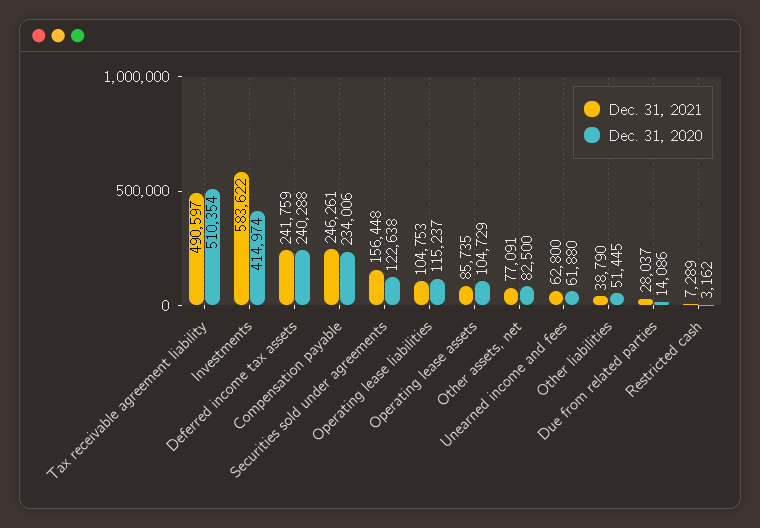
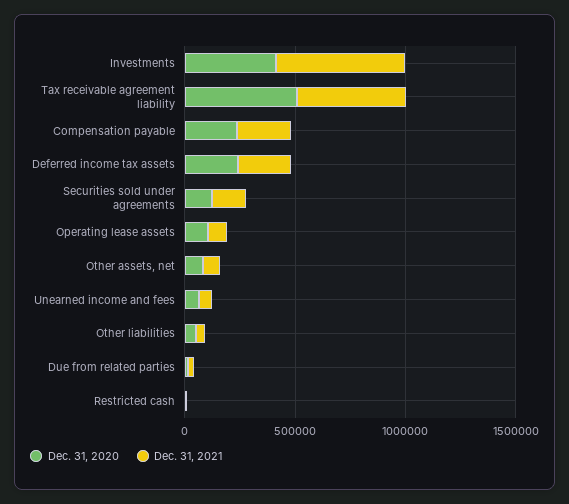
  {
    "Dec. 31, 2021": {
      "Tax receivable agreement liability": 490597,
      "Investments": 583622,
      "Deferred income tax assets": 241759,
      "Compensation payable": 246261,
      "Securities sold under agreements": 156448,
-     "Operating lease liabilities": 104753,
      "Operating lease assets": 85735,
      "Other assets, net": 77091,
      "Unearned income and fees": 62800,
      "Other liabilities": 38790,
      "Due from related parties": 28037,
      "Restricted cash": 7289
    },
    "Dec. 31, 2020": {
      "Tax receivable agreement liability": 510354,
      "Investments": 414974,
      "Deferred income tax assets": 240288,
      "Compensation payable": 234006,
      "Securities sold under agreements": 122638,
-     "Operating lease liabilities": 115237,
      "Operating lease assets": 104729,
      "Other assets, net": 82500,
      "Unearned income and fees": 61880,
      "Other liabilities": 51445,
      "Due from related parties": 14086,
      "Restricted cash": 3162
    }
  }

